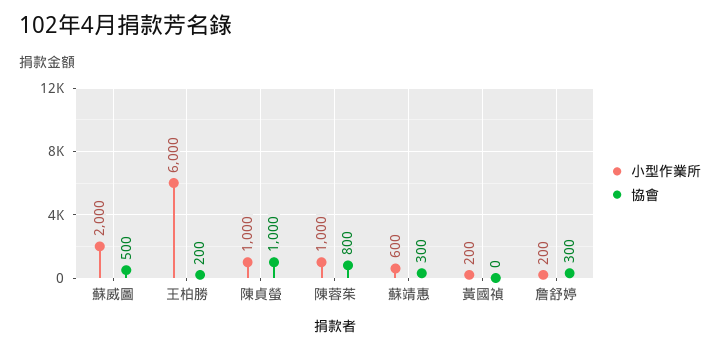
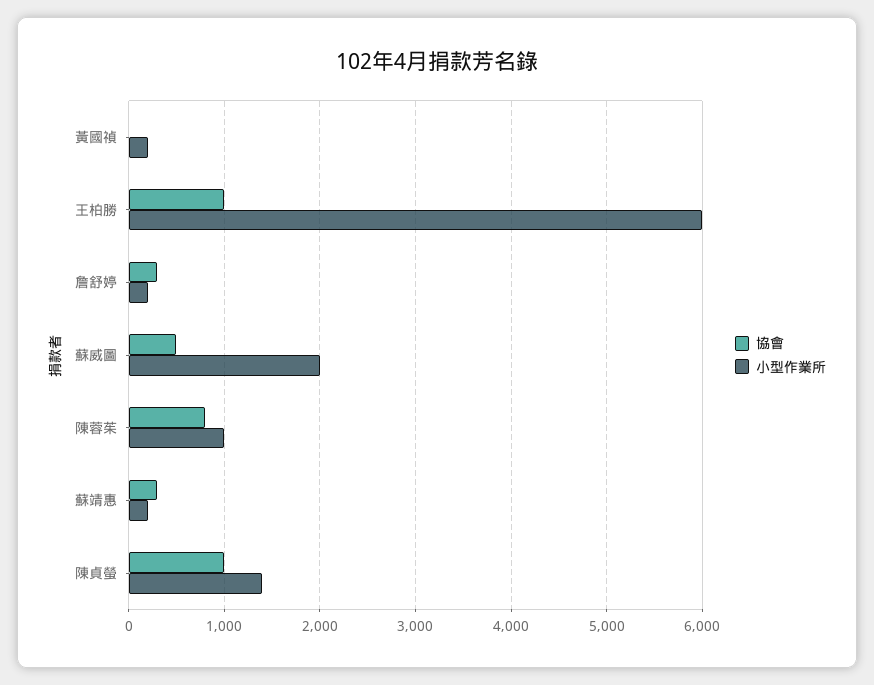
  {
    "小型作業所": {
      "蘇威圖": 2000,
      "王柏勝": 6000,
-     "陳貞螢": 1000,
+     "陳貞螢": 1400,
      "陳蓉茱": 1000,
-     "蘇靖惠": 600,
+     "蘇靖惠": 200,
      "黃國禎": 200,
      "詹舒婷": 200
    },
    "協會": {
      "蘇威圖": 500,
-     "王柏勝": 200,
+     "王柏勝": 1000,
      "陳貞螢": 1000,
      "陳蓉茱": 800,
      "蘇靖惠": 300,
      "黃國禎": 0,
      "詹舒婷": 300
    }
  }

